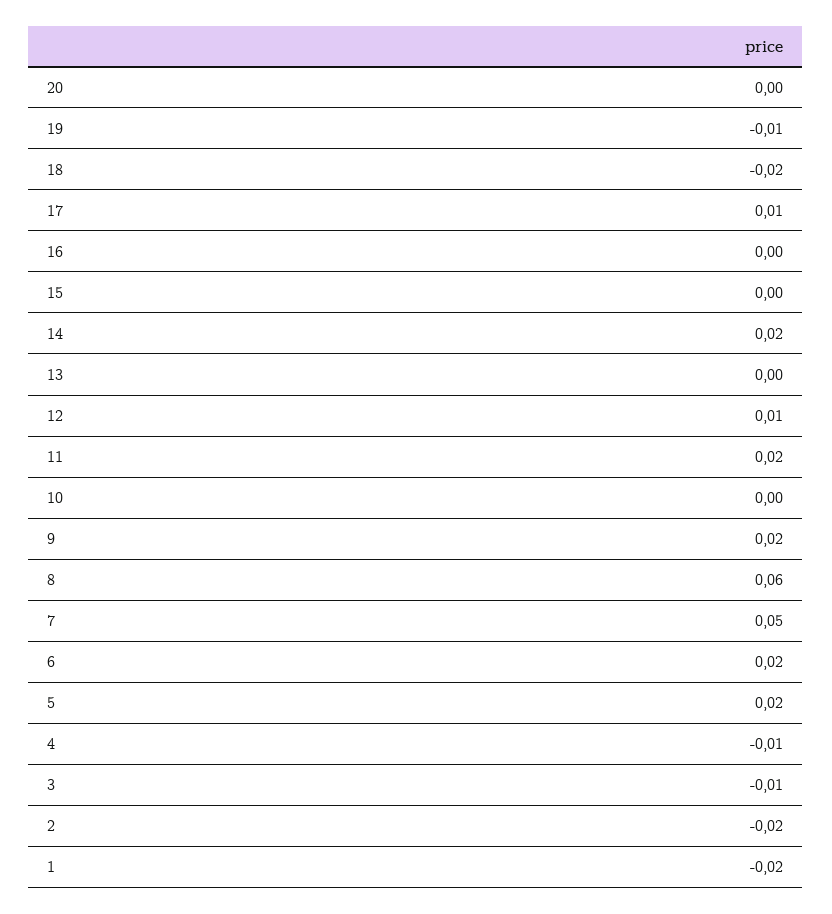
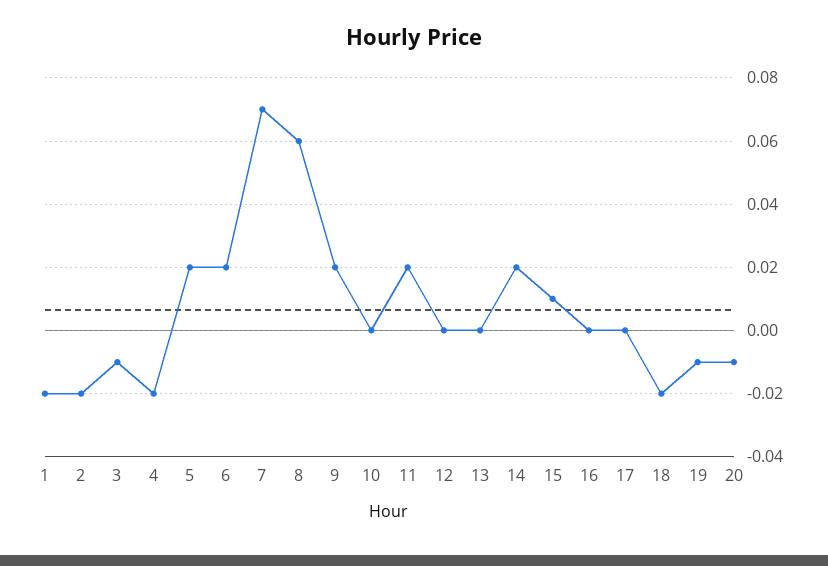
  {
-   "20": 0,
+   "20": -0.01,
    "19": -0.01,
    "18": -0.02,
-   "17": 0.01,
+   "17": 0,
    "16": 0,
-   "15": 0,
+   "15": 0.01,
    "14": 0.02,
    "13": 0,
-   "12": 0.01,
+   "12": 0,
    "11": 0.02,
    "10": 0,
    "9": 0.02,
    "8": 0.06,
-   "7": 0.05,
+   "7": 0.07,
    "6": 0.02,
    "5": 0.02,
-   "4": -0.01,
+   "4": -0.02,
    "3": -0.01,
    "2": -0.02,
    "1": -0.02
  }

